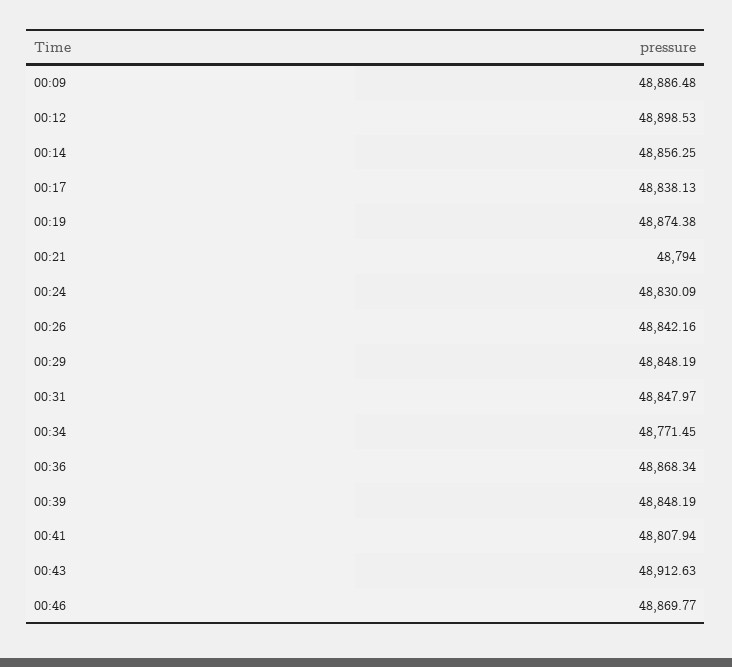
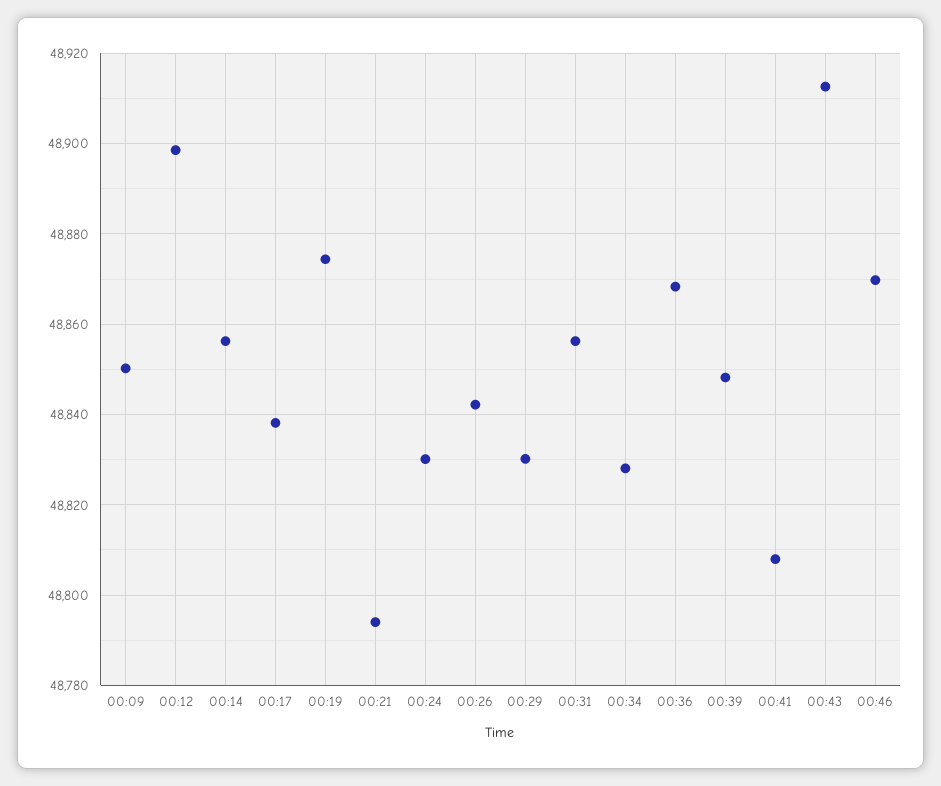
  {
-   "00:09": 48886.48,
+   "00:09": 48850,
    "00:12": 48898.53,
    "00:14": 48856.25,
    "00:17": 48838.13,
    "00:19": 48874.38,
    "00:21": 48794,
    "00:24": 48830.09,
    "00:26": 48842.16,
-   "00:29": 48848.19,
+   "00:29": 48830,
-   "00:31": 48847.97,
+   "00:31": 48856,
-   "00:34": 48771.45,
+   "00:34": 48828,
    "00:36": 48868.34,
    "00:39": 48848.19,
    "00:41": 48807.94,
    "00:43": 48912.63,
    "00:46": 48869.77
  }

